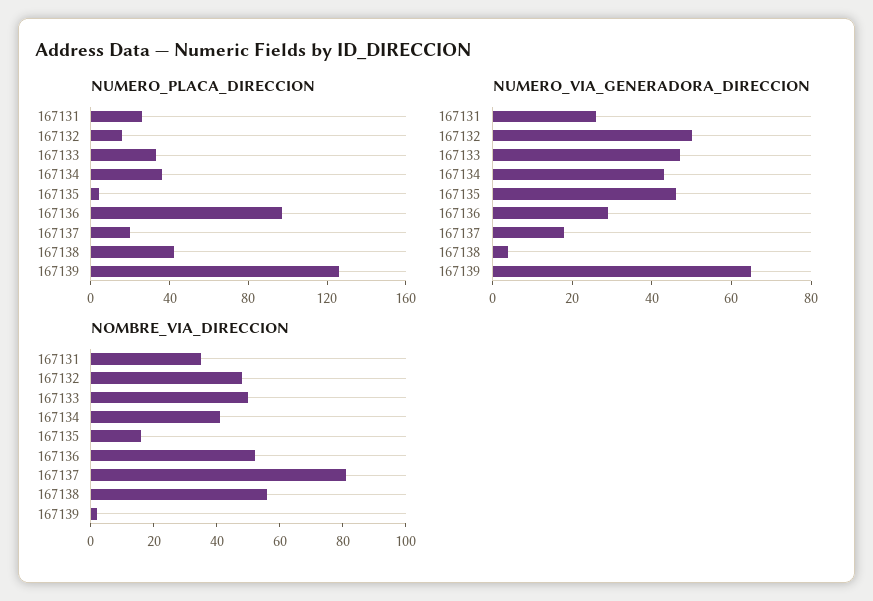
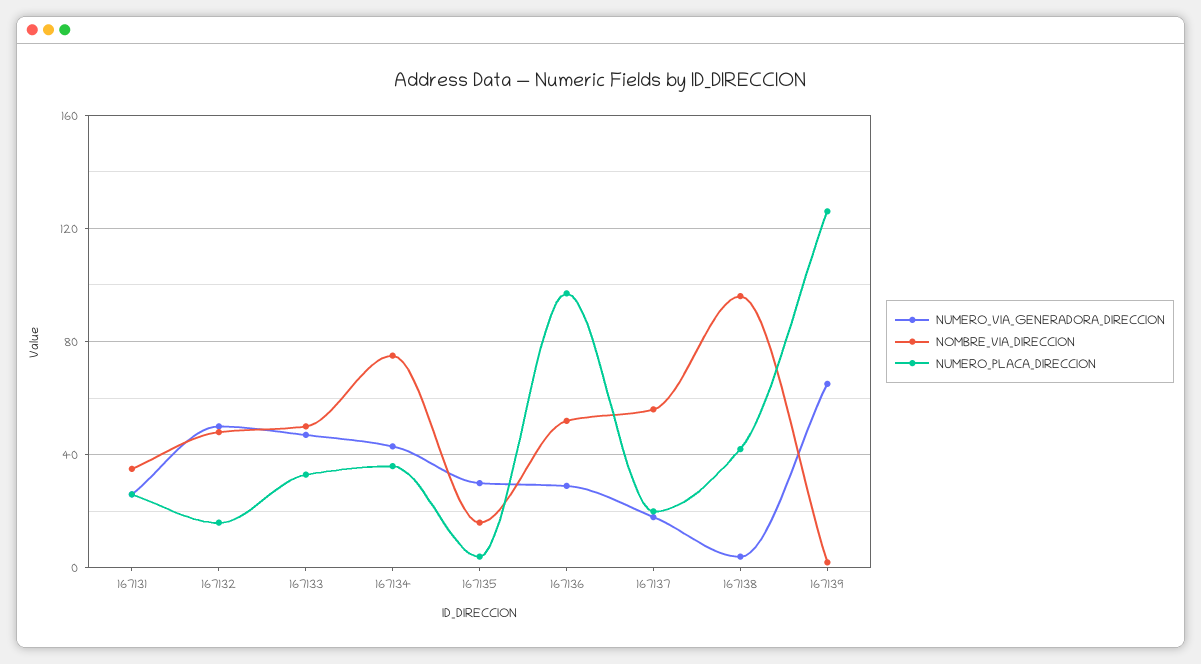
  {
    "NUMERO_PLACA_DIRECCION": {
      "167131": 25,
      "167132": 15,
      "167133": 35,
      "167134": 35,
      "167135": 5,
      "167136": 95,
      "167137": 20,
      "167138": 40,
      "167139": 125
    },
    "NUMERO_VIA_GENERADORA_DIRECCION": {
      "167131": 25,
      "167132": 50,
      "167133": 45,
      "167134": 45,
-     "167135": 45,
+     "167135": 30,
      "167136": 30,
      "167137": 20,
      "167138": 5,
      "167139": 65
    },
    "NOMBRE_VIA_DIRECCION": {
      "167131": 35,
      "167132": 50,
      "167133": 50,
-     "167134": 40,
+     "167134": 75,
      "167135": 15,
      "167136": 50,
-     "167137": 80,
+     "167137": 55,
-     "167138": 55,
+     "167138": 95,
      "167139": 0
    }
  }

